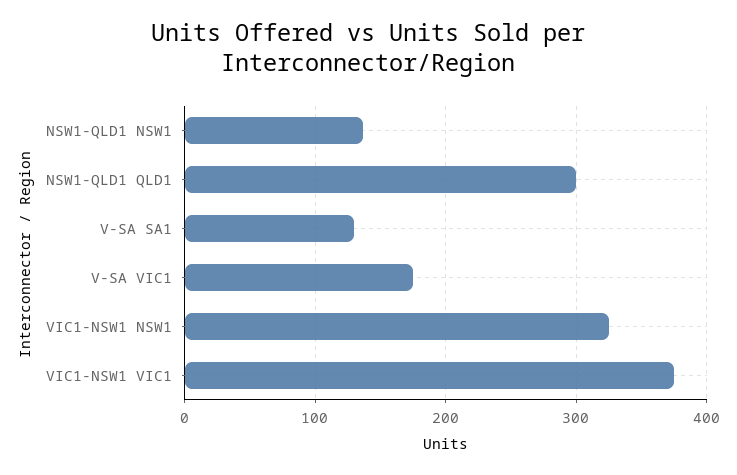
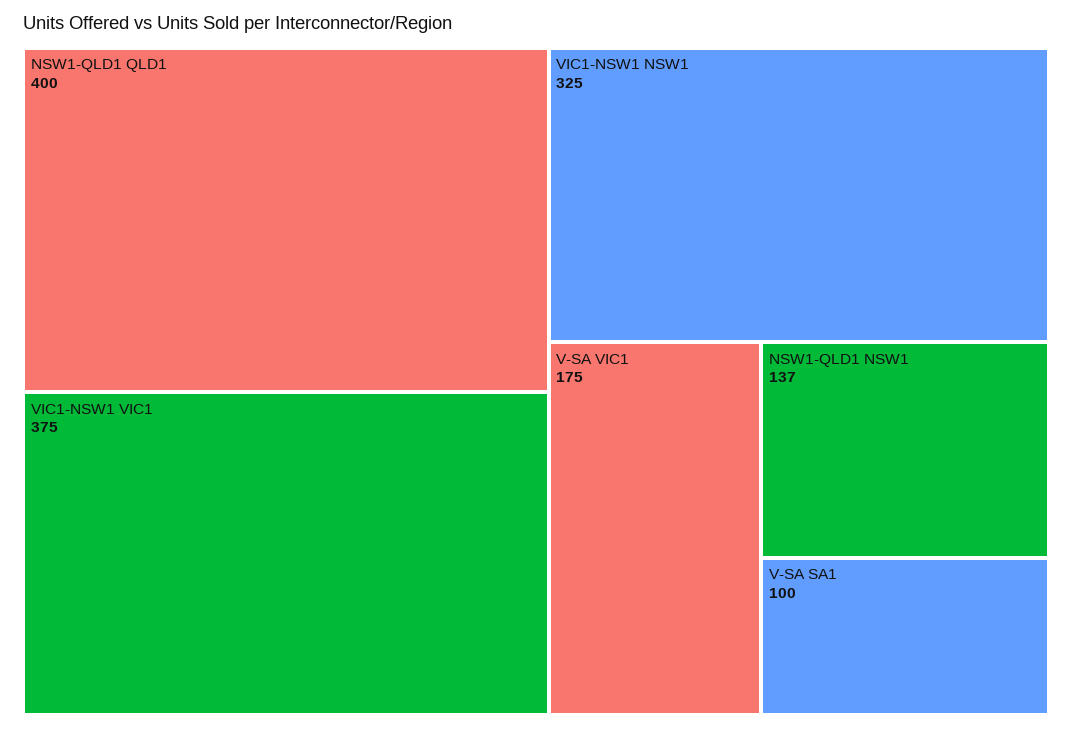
  {
    "NSW1-QLD1 NSW1": 137,
-   "NSW1-QLD1 QLD1": 300,
+   "NSW1-QLD1 QLD1": 400,
-   "V-SA SA1": 130,
+   "V-SA SA1": 100,
    "V-SA VIC1": 175,
    "VIC1-NSW1 NSW1": 325,
    "VIC1-NSW1 VIC1": 375
  }

